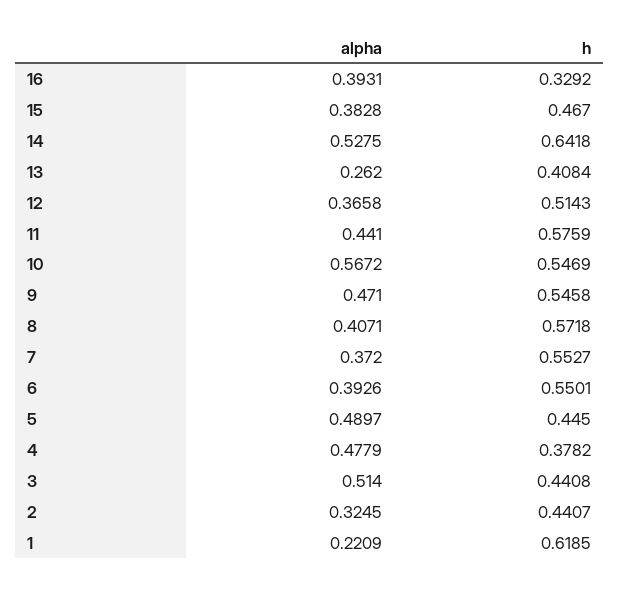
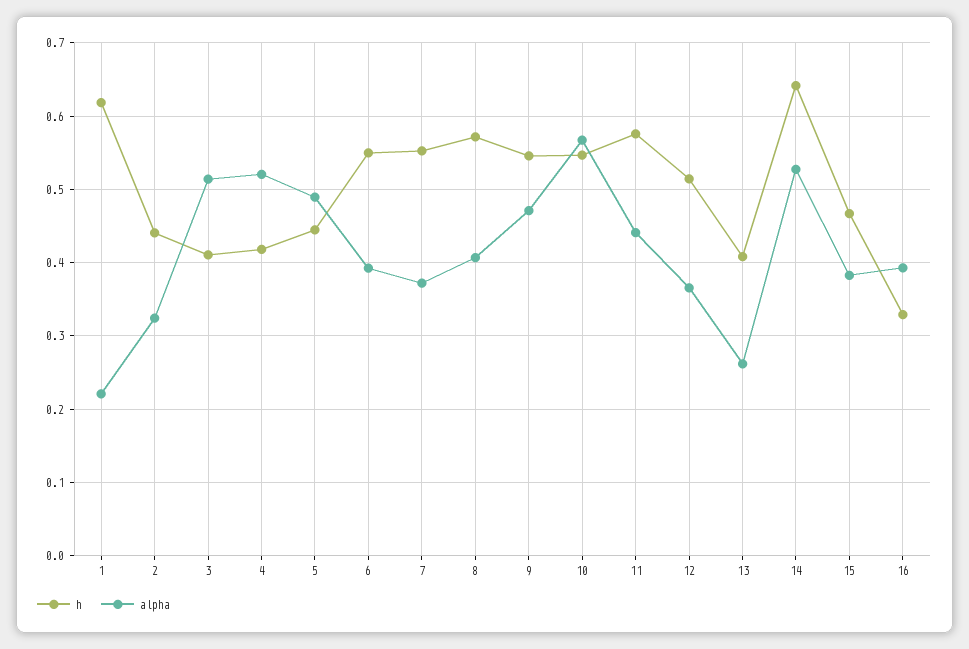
  {
    "alpha": {
      "16": 0.3931,
      "15": 0.3828,
      "14": 0.5275,
      "13": 0.262,
      "12": 0.3658,
      "11": 0.441,
      "10": 0.5672,
      "9": 0.471,
      "8": 0.4071,
      "7": 0.372,
      "6": 0.3926,
      "5": 0.4897,
-     "4": 0.4779,
+     "4": 0.52,
      "3": 0.514,
      "2": 0.3245,
      "1": 0.2209
    },
    "h": {
      "16": 0.3292,
      "15": 0.467,
      "14": 0.6418,
      "13": 0.4084,
      "12": 0.5143,
      "11": 0.5759,
      "10": 0.5469,
      "9": 0.5458,
      "8": 0.5718,
      "7": 0.5527,
      "6": 0.5501,
      "5": 0.445,
-     "4": 0.3782,
+     "4": 0.42,
-     "3": 0.4408,
+     "3": 0.41,
      "2": 0.4407,
      "1": 0.6185
    }
  }

